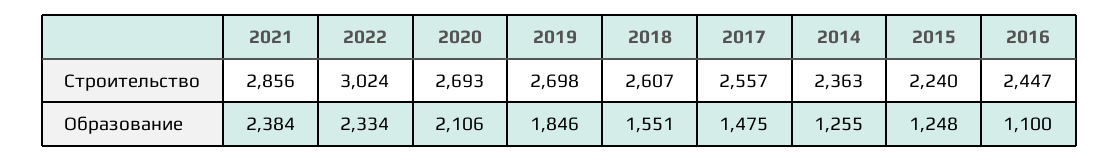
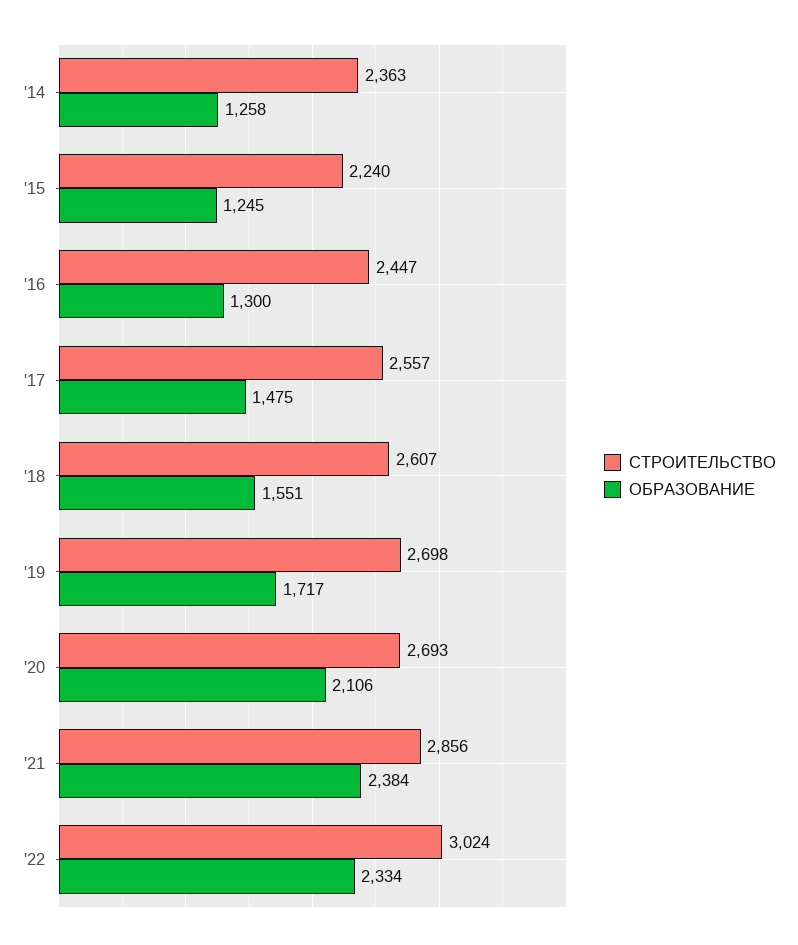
  {
    "Строительство": {
      "2021": 2856,
      "2022": 3024,
      "2020": 2693,
      "2019": 2698,
      "2018": 2607,
      "2017": 2557,
      "2014": 2363,
      "2015": 2240,
      "2016": 2447
    },
    "Образование": {
      "2021": 2384,
      "2022": 2334,
      "2020": 2106,
-     "2019": 1846,
+     "2019": 1717,
      "2018": 1551,
      "2017": 1475,
-     "2014": 1255,
+     "2014": 1258,
-     "2015": 1248,
+     "2015": 1245,
-     "2016": 1100
+     "2016": 1300
    }
  }

